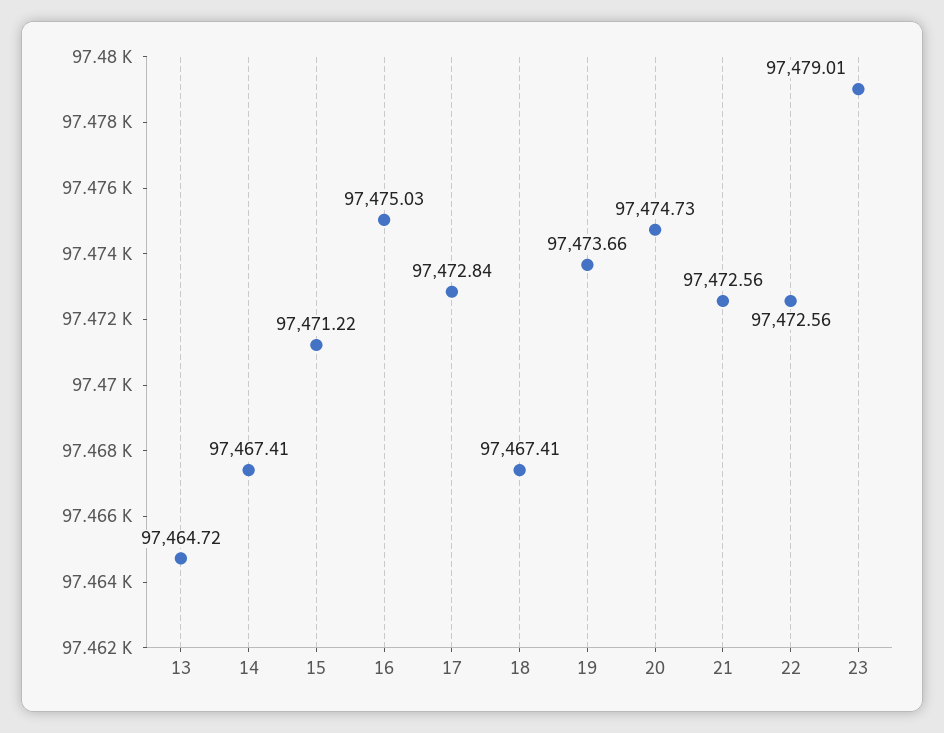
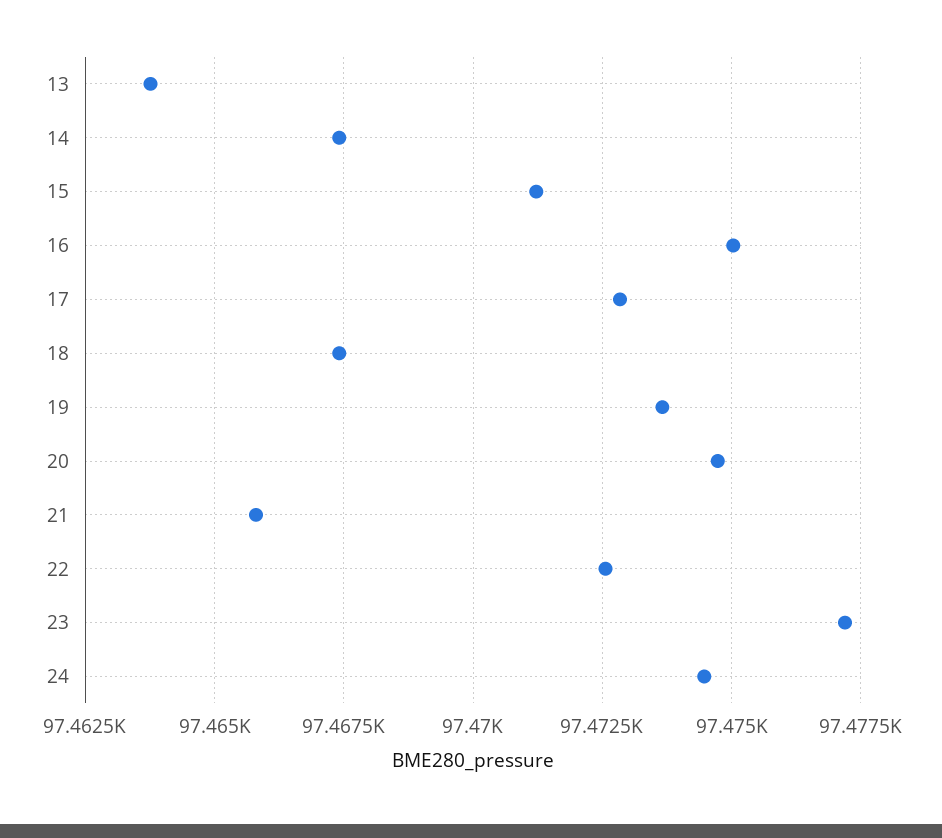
  {
-   "13": 97464.72,
+   "13": 97463.75,
    "14": 97467.41,
    "15": 97471.22,
    "16": 97475.03,
    "17": 97472.84,
    "18": 97467.41,
    "19": 97473.66,
    "20": 97474.73,
-   "21": 97472.56,
+   "21": 97465.75,
    "22": 97472.56,
-   "23": 97479.01
+   "23": 97477.25,
+   "24": 97474.5
  }

